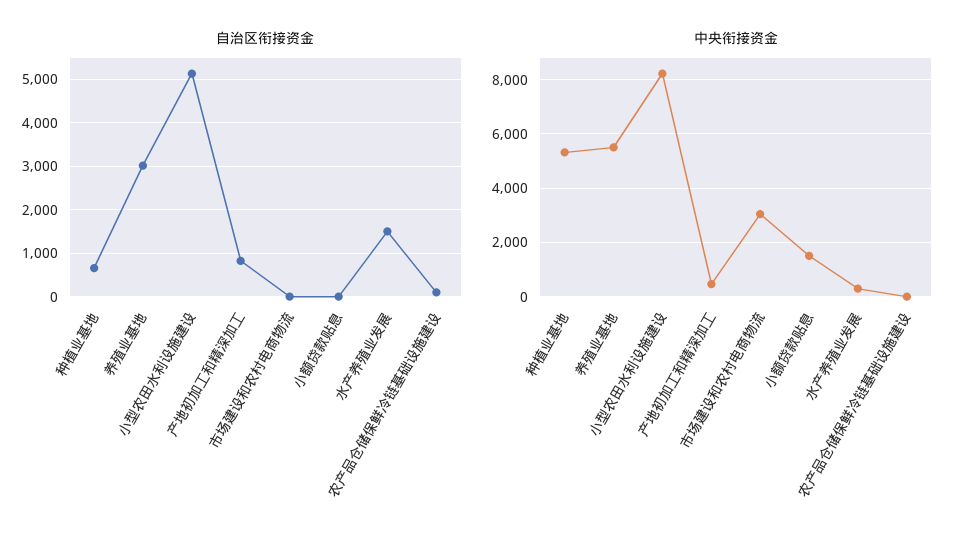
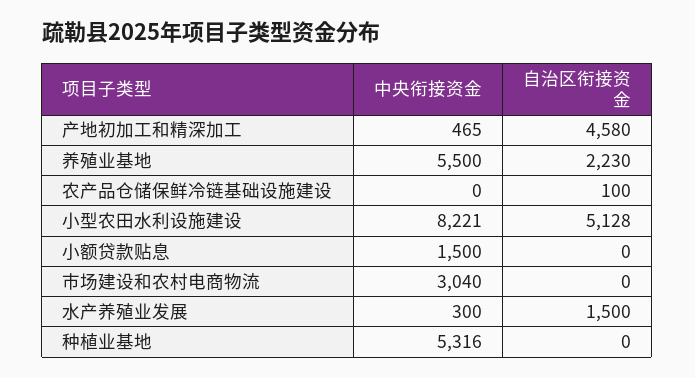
  {
    "自治区衔接资金": {
-     "种植业基地": 600,
+     "种植业基地": 0,
-     "养殖业基地": 3000,
+     "养殖业基地": 2230,
      "小型农田水利设施建设": 5128,
-     "产地初加工和精深加工": 800,
+     "产地初加工和精深加工": 4580,
      "市场建设和农村电商物流": 0,
      "小额贷款贴息": 0,
      "水产养殖业发展": 1500,
      "农产品仓储保鲜冷链基础设施建设": 100
    },
    "中央衔接资金": {
      "种植业基地": 5316,
      "养殖业基地": 5500,
      "小型农田水利设施建设": 8221,
      "产地初加工和精深加工": 465,
      "市场建设和农村电商物流": 3040,
      "小额贷款贴息": 1500,
      "水产养殖业发展": 300,
      "农产品仓储保鲜冷链基础设施建设": 0
    }
  }

